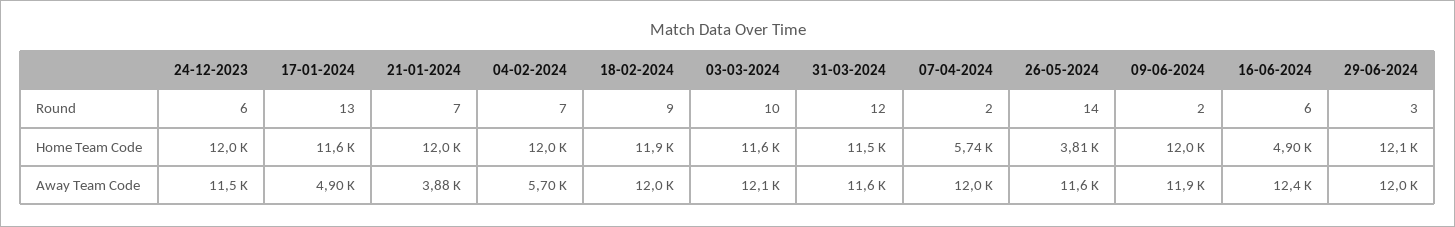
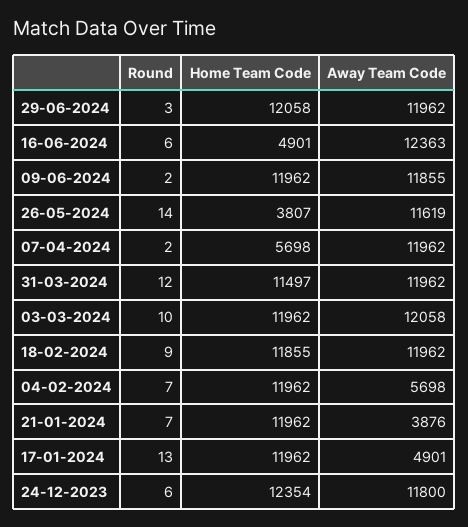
  {
    "24-12-2023": {
      "Round": 6,
-     "Home Team Code": 12000,
+     "Home Team Code": 12354,
-     "Away Team Code": 11500
+     "Away Team Code": 11800
    },
    "17-01-2024": {
      "Round": 13,
-     "Home Team Code": 11600,
+     "Home Team Code": 11962,
      "Away Team Code": 4901
    },
    "21-01-2024": {
      "Round": 7,
      "Home Team Code": 11962,
      "Away Team Code": 3876
    },
    "04-02-2024": {
      "Round": 7,
      "Home Team Code": 11962,
      "Away Team Code": 5698
    },
    "18-02-2024": {
      "Round": 9,
      "Home Team Code": 11855,
      "Away Team Code": 11962
    },
    "03-03-2024": {
      "Round": 10,
-     "Home Team Code": 11600,
+     "Home Team Code": 11962,
      "Away Team Code": 12058
    },
    "31-03-2024": {
      "Round": 12,
      "Home Team Code": 11497,
-     "Away Team Code": 11600
+     "Away Team Code": 11962
    },
    "07-04-2024": {
      "Round": 2,
-     "Home Team Code": 5740,
+     "Home Team Code": 5698,
      "Away Team Code": 11962
    },
    "26-05-2024": {
      "Round": 14,
      "Home Team Code": 3807,
      "Away Team Code": 11619
    },
    "09-06-2024": {
      "Round": 2,
      "Home Team Code": 11962,
      "Away Team Code": 11855
    },
    "16-06-2024": {
      "Round": 6,
      "Home Team Code": 4901,
      "Away Team Code": 12363
    },
    "29-06-2024": {
      "Round": 3,
      "Home Team Code": 12058,
      "Away Team Code": 11962
    }
  }

